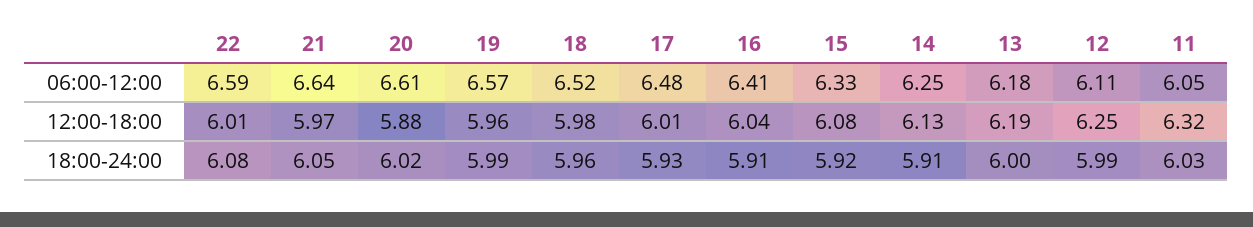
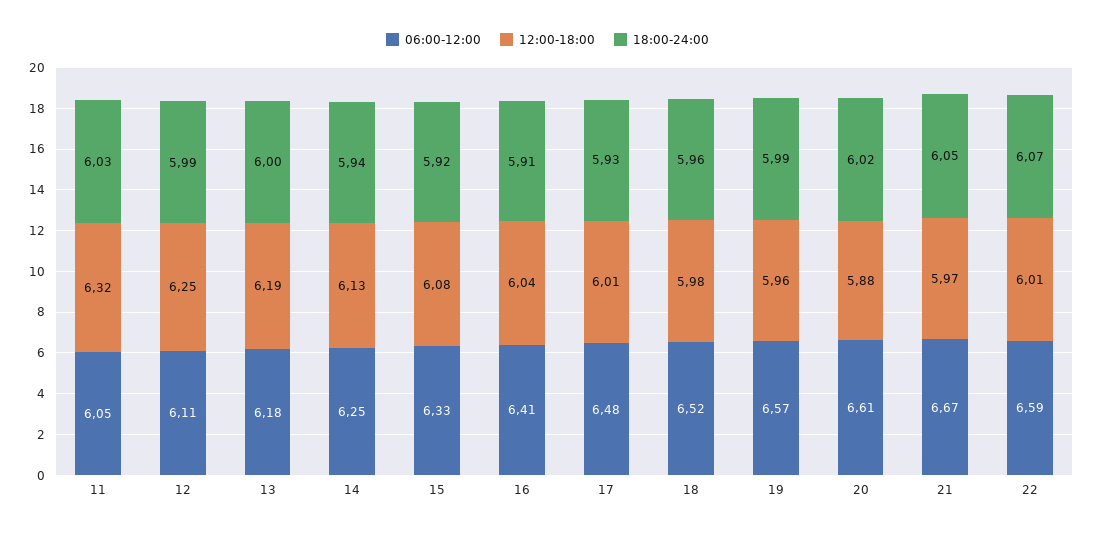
  {
    "06:00-12:00": {
      "22": 6.59,
-     "21": 6.64,
+     "21": 6.67,
      "20": 6.61,
      "19": 6.57,
      "18": 6.52,
      "17": 6.48,
      "16": 6.41,
      "15": 6.33,
      "14": 6.25,
      "13": 6.18,
      "12": 6.11,
      "11": 6.05
    },
    "12:00-18:00": {
      "22": 6.01,
      "21": 5.97,
      "20": 5.88,
      "19": 5.96,
      "18": 5.98,
      "17": 6.01,
      "16": 6.04,
      "15": 6.08,
      "14": 6.13,
      "13": 6.19,
      "12": 6.25,
      "11": 6.32
    },
    "18:00-24:00": {
-     "22": 6.08,
+     "22": 6.07,
      "21": 6.05,
      "20": 6.02,
      "19": 5.99,
      "18": 5.96,
      "17": 5.93,
      "16": 5.91,
      "15": 5.92,
-     "14": 5.91,
+     "14": 5.94,
      "13": 6,
      "12": 5.99,
      "11": 6.03
    }
  }

